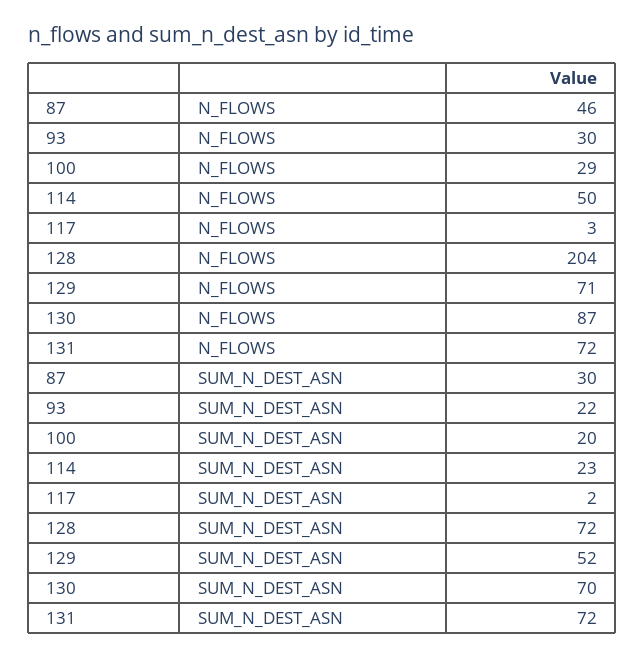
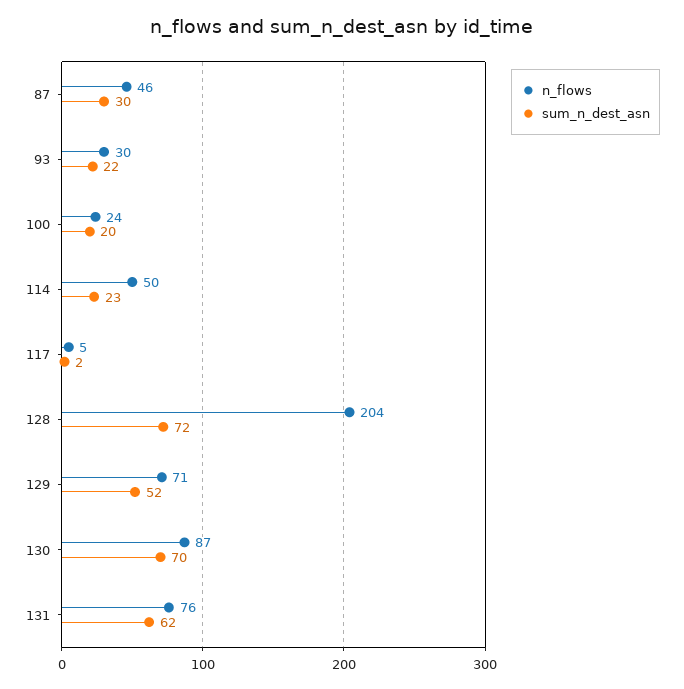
  {
    "N_FLOWS": {
      "87": 46,
      "93": 30,
-     "100": 29,
+     "100": 24,
      "114": 50,
-     "117": 3,
+     "117": 5,
      "128": 204,
      "129": 71,
      "130": 87,
-     "131": 72
+     "131": 76
    },
    "SUM_N_DEST_ASN": {
      "87": 30,
      "93": 22,
      "100": 20,
      "114": 23,
      "117": 2,
      "128": 72,
      "129": 52,
      "130": 70,
-     "131": 72
+     "131": 62
    }
  }

